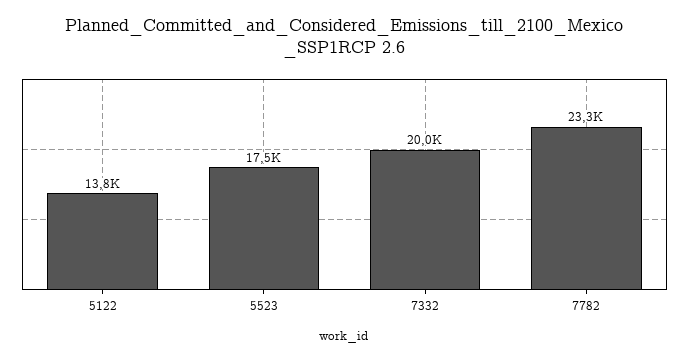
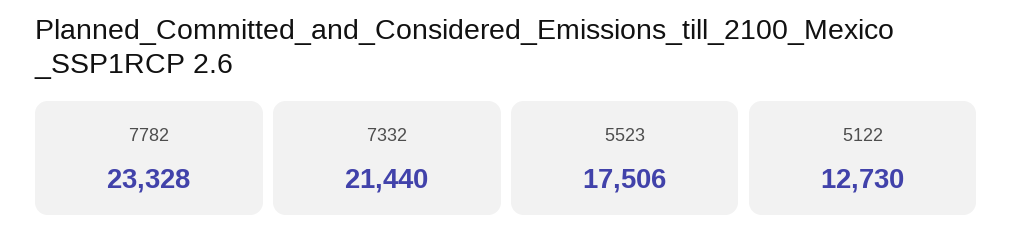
  {
-   "5122": 13800,
+   "5122": 12730,
    "5523": 17506,
-   "7332": 20000,
+   "7332": 21440,
    "7782": 23328
  }

